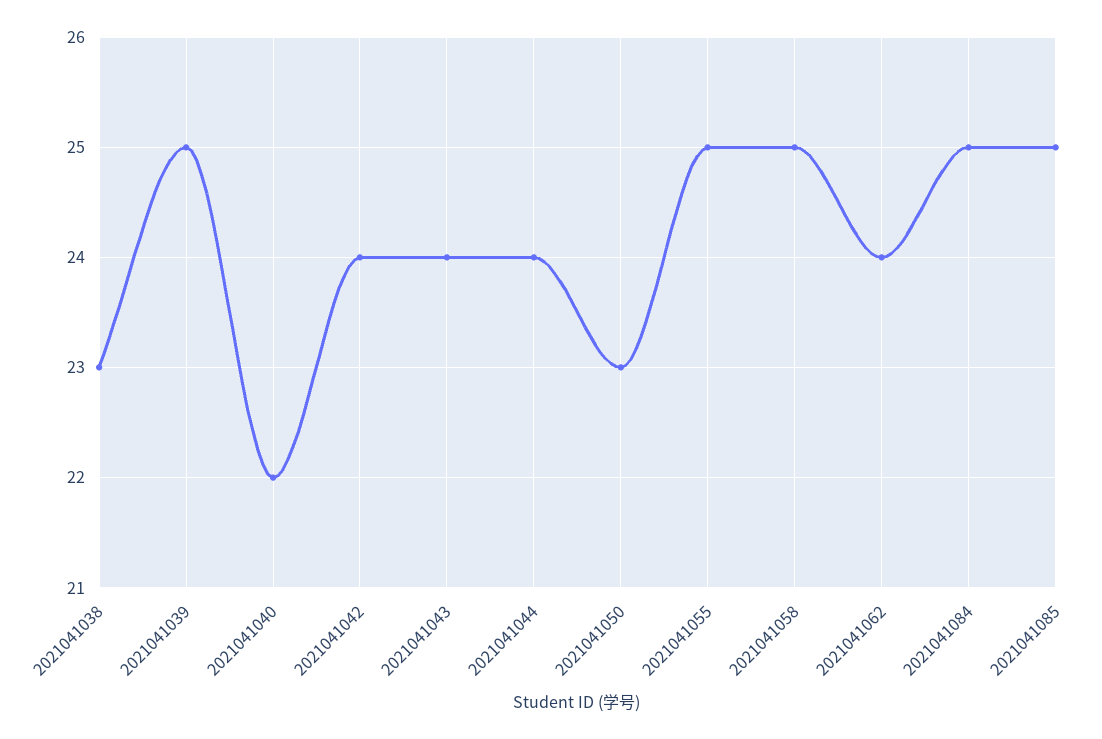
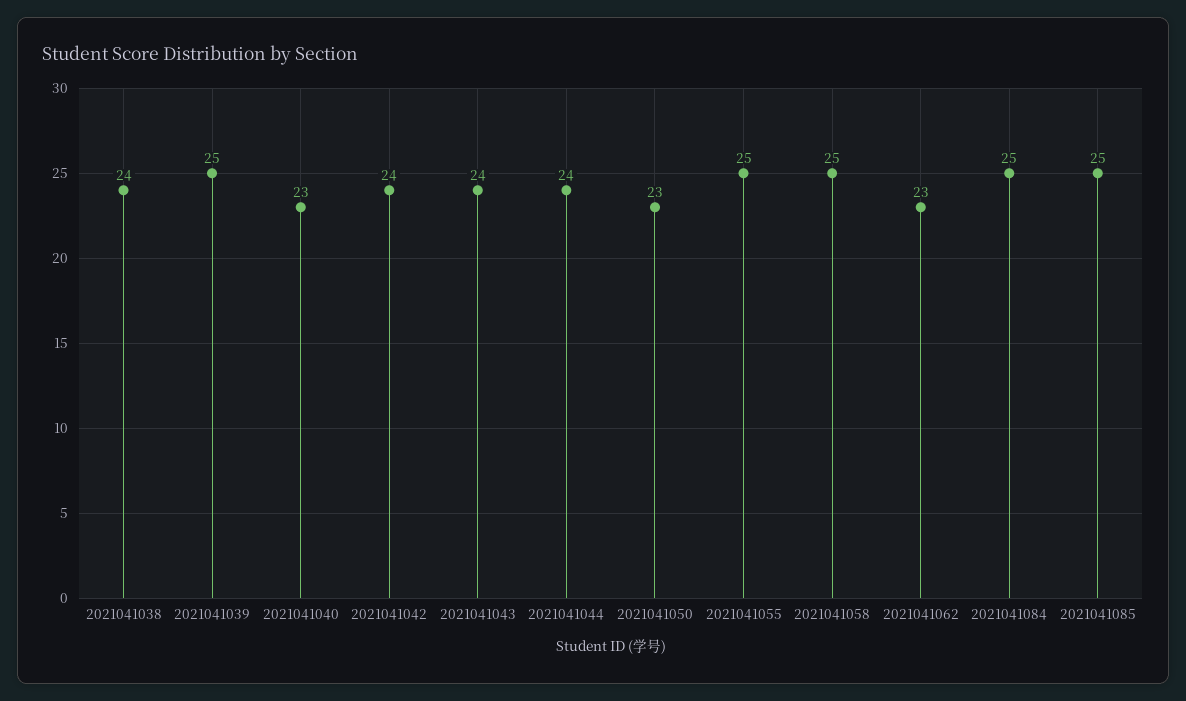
  {
-   "2021041038": 23,
+   "2021041038": 24,
    "2021041039": 25,
-   "2021041040": 22,
+   "2021041040": 23,
    "2021041042": 24,
    "2021041043": 24,
    "2021041044": 24,
    "2021041050": 23,
    "2021041055": 25,
    "2021041058": 25,
-   "2021041062": 24,
+   "2021041062": 23,
    "2021041084": 25,
    "2021041085": 25
  }

